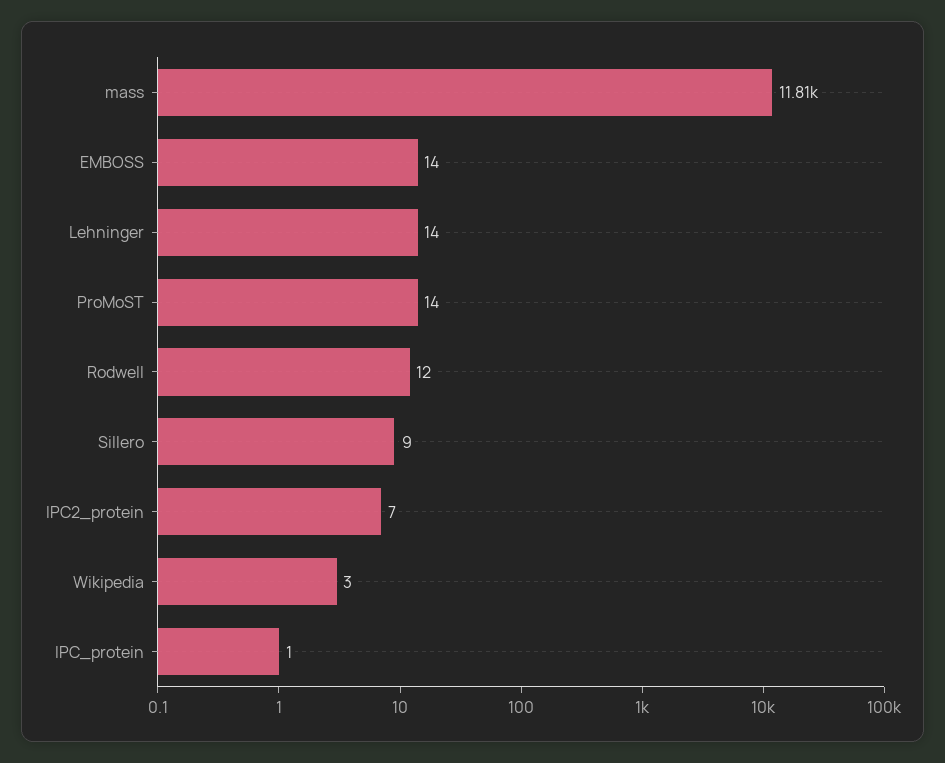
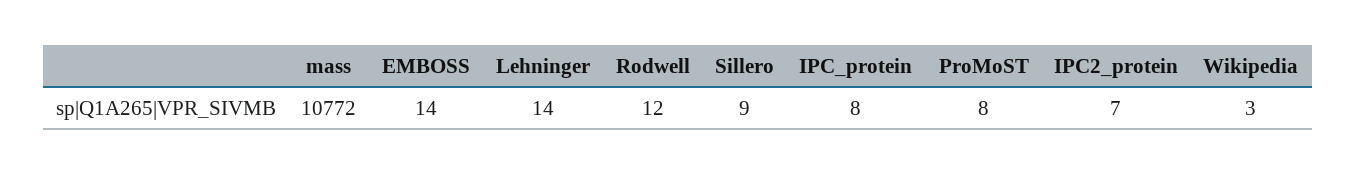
  {
-   "mass": 11810,
+   "mass": 10772,
    "EMBOSS": 14,
    "Lehninger": 14,
-   "ProMoST": 14,
+   "ProMoST": 8,
    "Rodwell": 12,
    "Sillero": 9,
    "IPC2_protein": 7,
    "Wikipedia": 3,
-   "IPC_protein": 1
+   "IPC_protein": 8
  }

